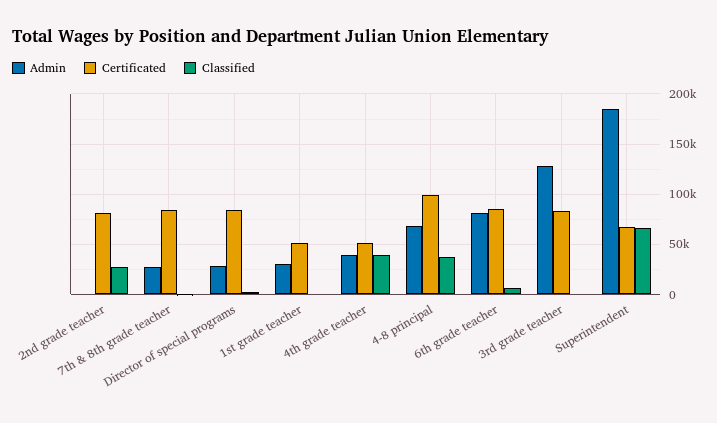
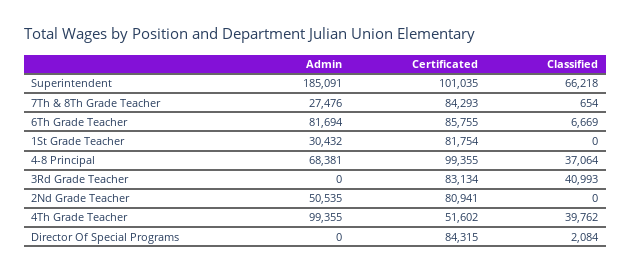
  {
    "Admin": {
-     "2nd grade teacher": 0,
+     "2nd grade teacher": 50535,
      "7th & 8th grade teacher": 27476,
-     "Director of special programs": 30000,
+     "Director of special programs": 0,
      "1st grade teacher": 30432,
-     "4th grade teacher": 40000,
+     "4th grade teacher": 99355,
      "4-8 principal": 68381,
      "6th grade teacher": 81694,
-     "3rd grade teacher": 130000,
+     "3rd grade teacher": 0,
      "Superintendent": 185091
    },
    "Certificated": {
      "2nd grade teacher": 80941,
      "7th & 8th grade teacher": 84293,
      "Director of special programs": 84315,
-     "1st grade teacher": 50000,
+     "1st grade teacher": 81754,
      "4th grade teacher": 51602,
      "4-8 principal": 99355,
      "6th grade teacher": 85755,
      "3rd grade teacher": 83134,
-     "Superintendent": 70000
+     "Superintendent": 101035
    },
    "Classified": {
-     "2nd grade teacher": 30000,
+     "2nd grade teacher": 0,
      "7th & 8th grade teacher": 654,
      "Director of special programs": 2084,
      "1st grade teacher": 0,
      "4th grade teacher": 39762,
      "4-8 principal": 37064,
      "6th grade teacher": 6669,
-     "3rd grade teacher": 0,
+     "3rd grade teacher": 40993,
      "Superintendent": 66218
    }
  }

